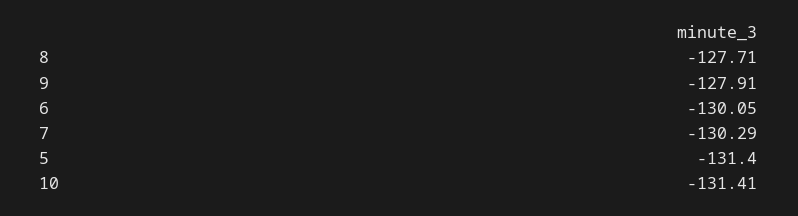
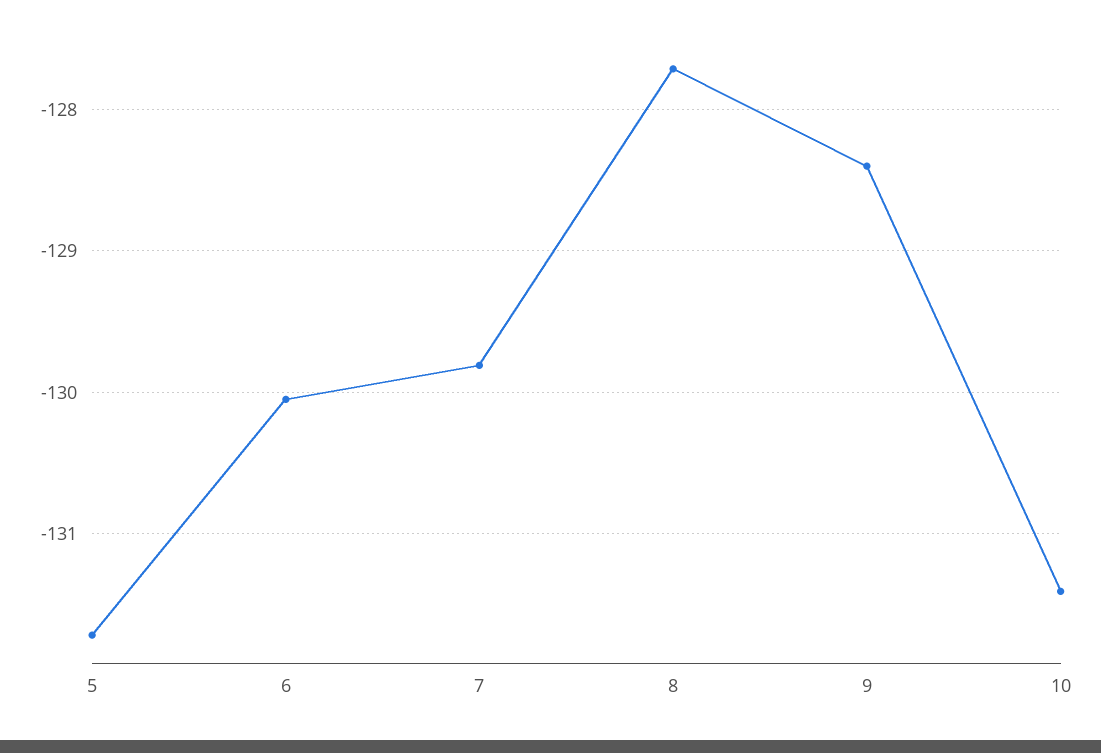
  {
    "8": -127.71,
-   "9": -127.91,
+   "9": -128.4,
    "6": -130.05,
-   "7": -130.29,
+   "7": -129.8,
-   "5": -131.4,
+   "5": -131.7,
    "10": -131.41
  }

